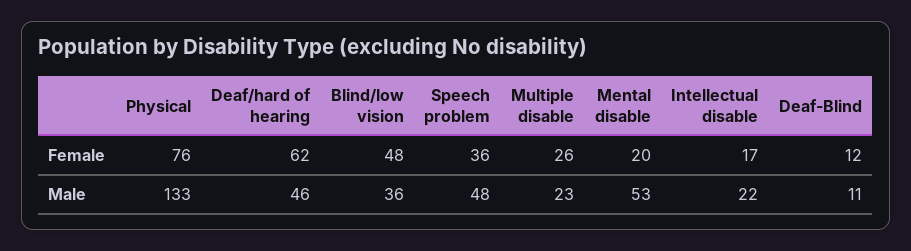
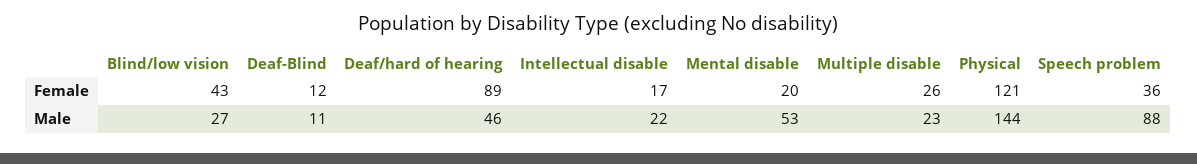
  {
    "Physical": {
-     "Female": 76,
+     "Female": 121,
-     "Male": 133
+     "Male": 144
    },
    "Deaf/hard of hearing": {
-     "Female": 62,
+     "Female": 89,
      "Male": 46
    },
    "Blind/low vision": {
-     "Female": 48,
+     "Female": 43,
-     "Male": 36
+     "Male": 27
    },
    "Speech problem": {
      "Female": 36,
-     "Male": 48
+     "Male": 88
    },
    "Multiple disable": {
      "Female": 26,
      "Male": 23
    },
    "Mental disable": {
      "Female": 20,
      "Male": 53
    },
    "Intellectual disable": {
      "Female": 17,
      "Male": 22
    },
    "Deaf-Blind": {
      "Female": 12,
      "Male": 11
    }
  }

